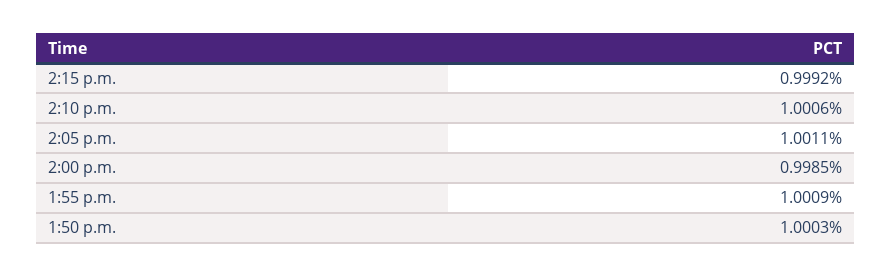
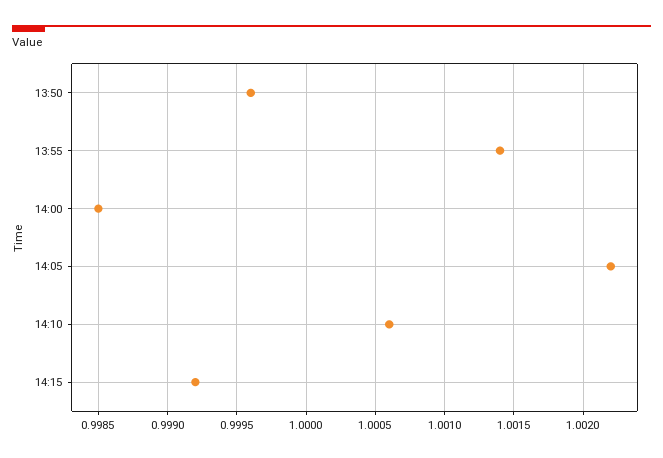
  {
    "2:15 p.m.": 0.9992,
    "2:10 p.m.": 1.0006,
-   "2:05 p.m.": 1.0011,
+   "2:05 p.m.": 1.0022,
    "2:00 p.m.": 0.9985,
-   "1:55 p.m.": 1.0009,
+   "1:55 p.m.": 1.0014,
-   "1:50 p.m.": 1.0003
+   "1:50 p.m.": 0.9996
  }

